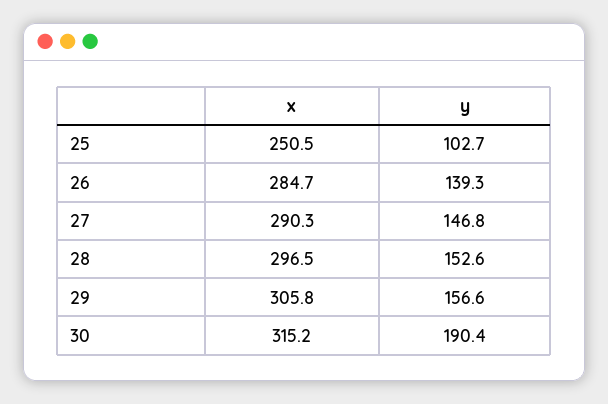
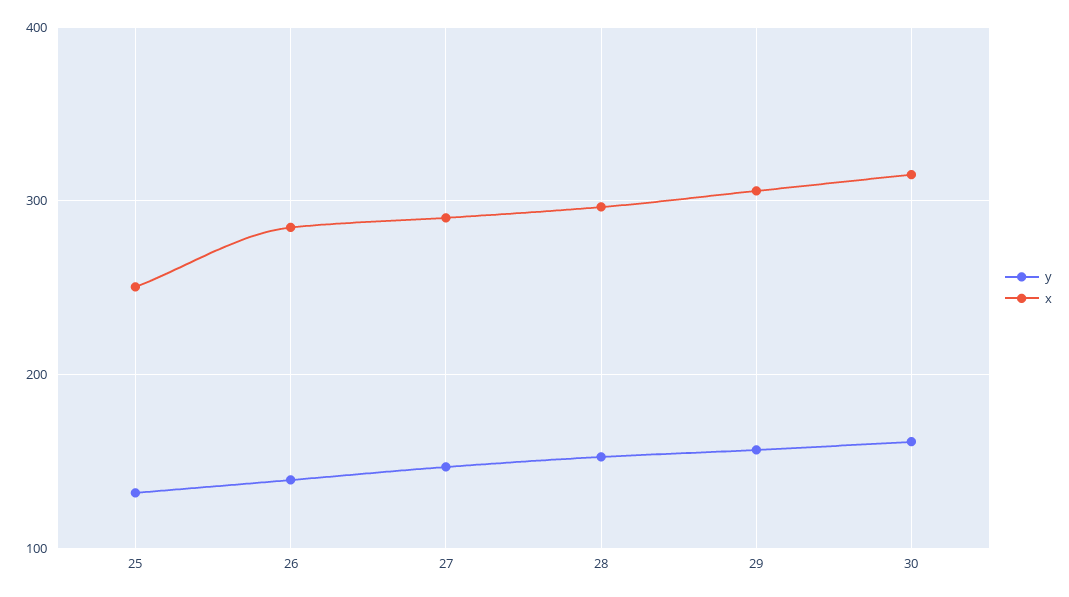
  {
    "x": {
      "25": 250.5,
      "26": 284.7,
      "27": 290.3,
      "28": 296.5,
      "29": 305.8,
      "30": 315.2
    },
    "y": {
-     "25": 102.7,
+     "25": 130,
      "26": 139.3,
      "27": 146.8,
      "28": 152.6,
      "29": 156.6,
-     "30": 190.4
+     "30": 160
    }
  }

